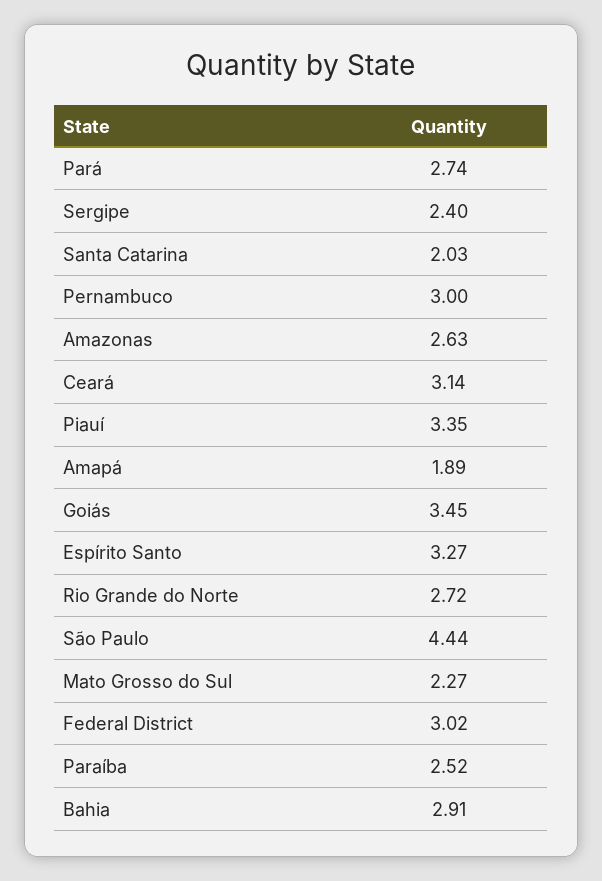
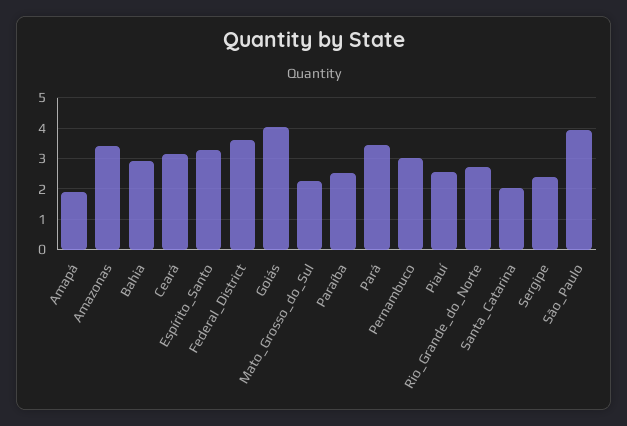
  {
-   "Pará": 2.74,
+   "Pará": 3.4,
    "Sergipe": 2.4,
    "Santa Catarina": 2.03,
    "Pernambuco": 3,
-   "Amazonas": 2.63,
+   "Amazonas": 3.4,
    "Ceará": 3.14,
-   "Piauí": 3.35,
+   "Piauí": 2.6,
    "Amapá": 1.89,
-   "Goiás": 3.45,
+   "Goiás": 4,
    "Espírito Santo": 3.27,
    "Rio Grande do Norte": 2.72,
-   "São Paulo": 4.44,
+   "São Paulo": 4,
    "Mato Grosso do Sul": 2.27,
-   "Federal District": 3.02,
+   "Federal District": 3.6,
    "Paraíba": 2.52,
    "Bahia": 2.91
  }

